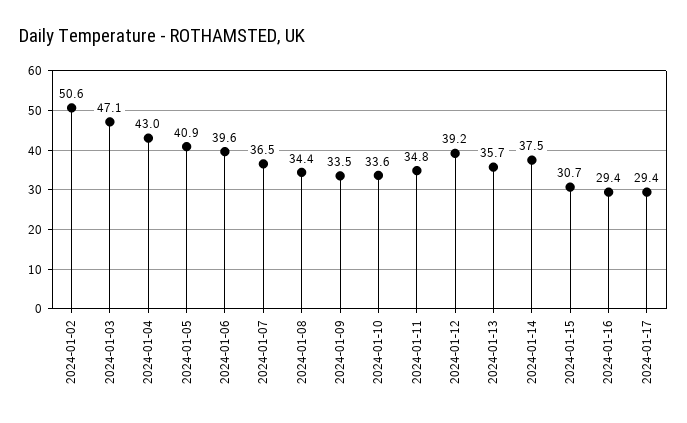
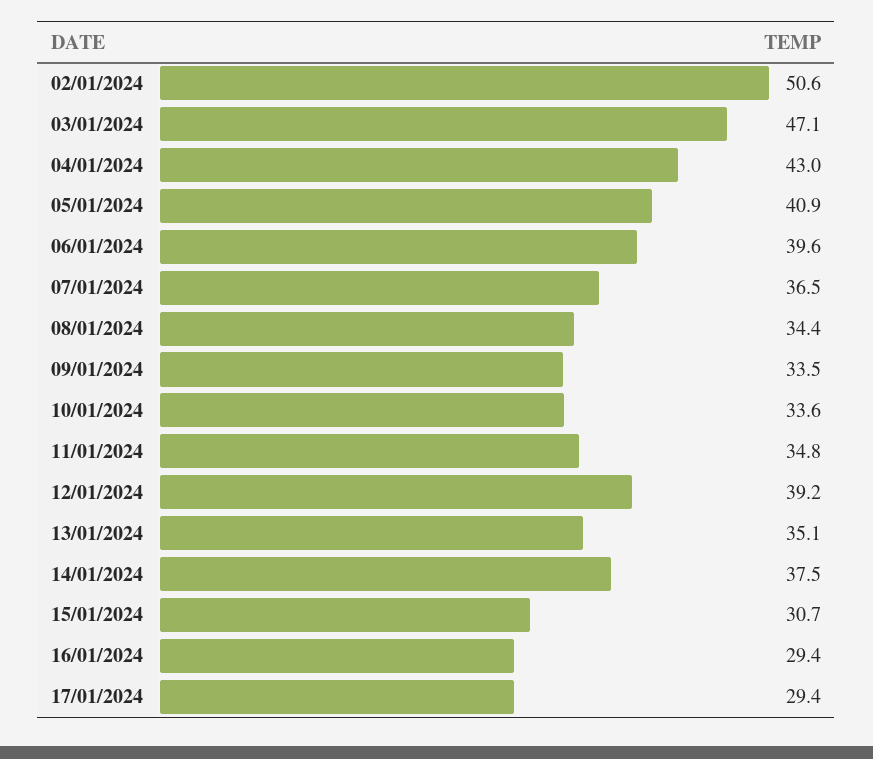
  {
    "2024-01-02": 50.6,
    "2024-01-03": 47.1,
    "2024-01-04": 43,
    "2024-01-05": 40.9,
    "2024-01-06": 39.6,
    "2024-01-07": 36.5,
    "2024-01-08": 34.4,
    "2024-01-09": 33.5,
    "2024-01-10": 33.6,
    "2024-01-11": 34.8,
    "2024-01-12": 39.2,
-   "2024-01-13": 35.7,
+   "2024-01-13": 35.1,
    "2024-01-14": 37.5,
    "2024-01-15": 30.7,
    "2024-01-16": 29.4,
    "2024-01-17": 29.4
  }

